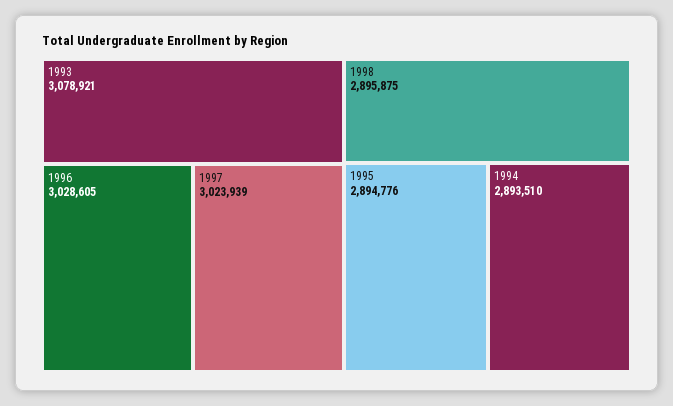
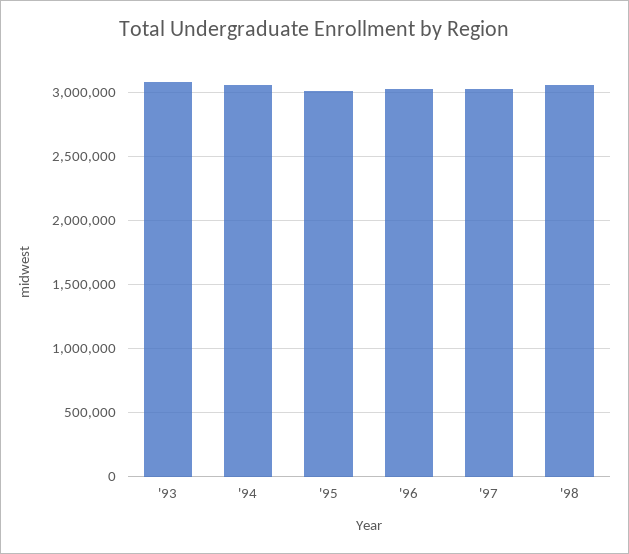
  {
    "1993": 3078921,
    "1996": 3028605,
    "1997": 3023939,
-   "1998": 2895875,
+   "1998": 3050000,
-   "1995": 2894776,
+   "1995": 3000000,
-   "1994": 2893510
+   "1994": 3050000
  }

